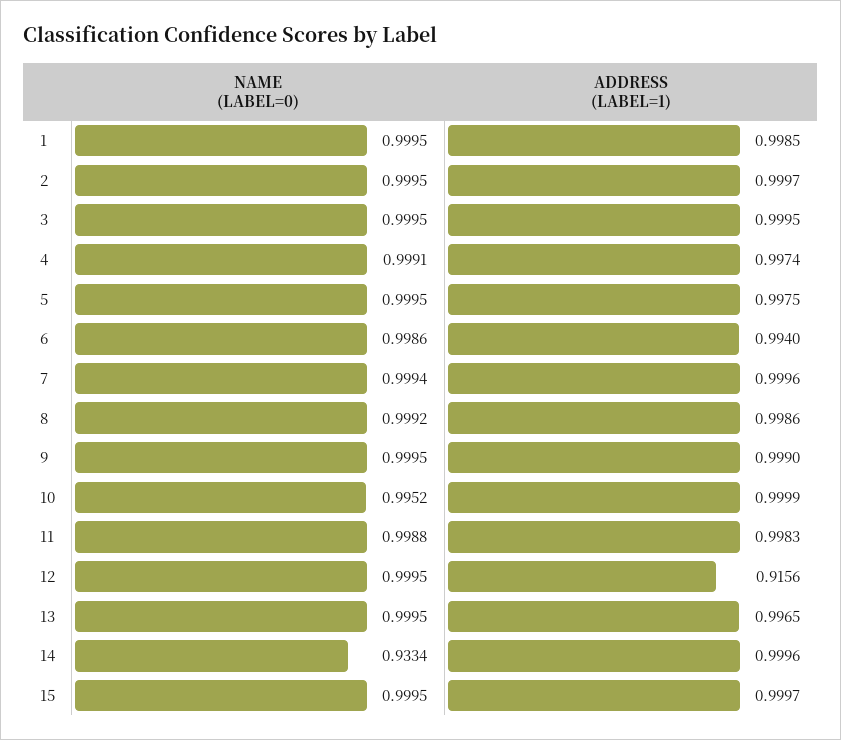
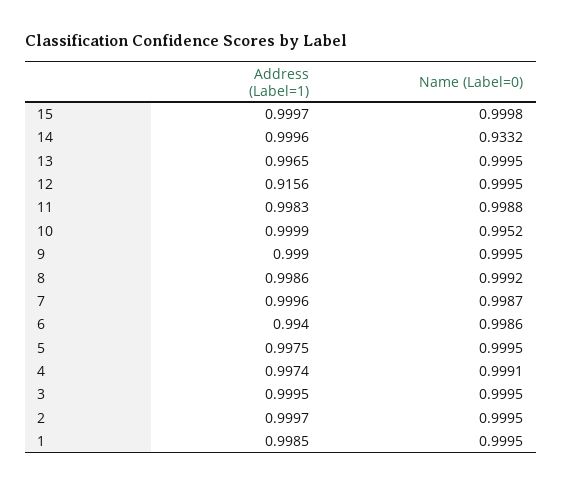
  {
    "NAME (LABEL=0)": {
      "1": 0.9995,
      "2": 0.9995,
      "3": 0.9995,
      "4": 0.9991,
      "5": 0.9995,
      "6": 0.9986,
-     "7": 0.9994,
+     "7": 0.9987,
      "8": 0.9992,
      "9": 0.9995,
      "10": 0.9952,
      "11": 0.9988,
      "12": 0.9995,
      "13": 0.9995,
-     "14": 0.9334,
+     "14": 0.9332,
-     "15": 0.9995
+     "15": 0.9998
    },
    "ADDRESS (LABEL=1)": {
      "1": 0.9985,
      "2": 0.9997,
      "3": 0.9995,
      "4": 0.9974,
      "5": 0.9975,
      "6": 0.994,
      "7": 0.9996,
      "8": 0.9986,
      "9": 0.999,
      "10": 0.9999,
      "11": 0.9983,
      "12": 0.9156,
      "13": 0.9965,
      "14": 0.9996,
      "15": 0.9997
    }
  }

